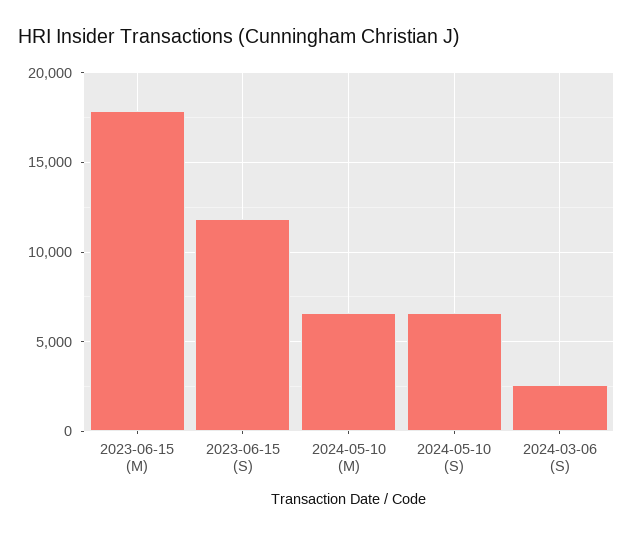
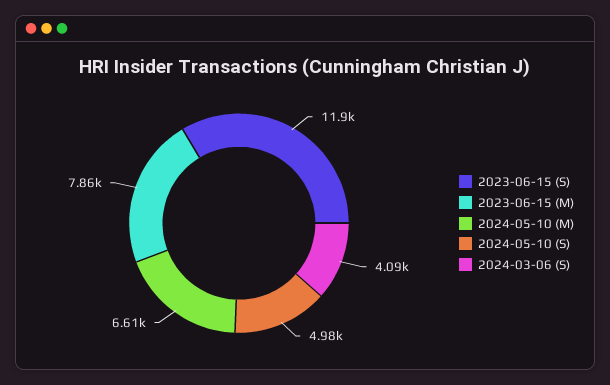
  {
-   "2023-06-15 (M)": 18000,
+   "2023-06-15 (M)": 7860,
    "2023-06-15 (S)": 11900,
    "2024-05-10 (M)": 6610,
-   "2024-05-10 (S)": 6500,
+   "2024-05-10 (S)": 4980,
-   "2024-03-06 (S)": 2500
+   "2024-03-06 (S)": 4090
  }

